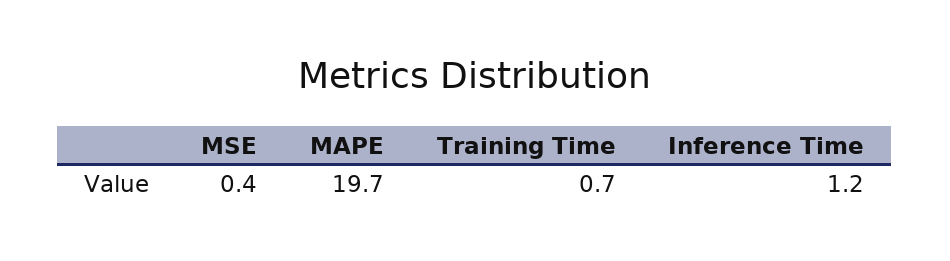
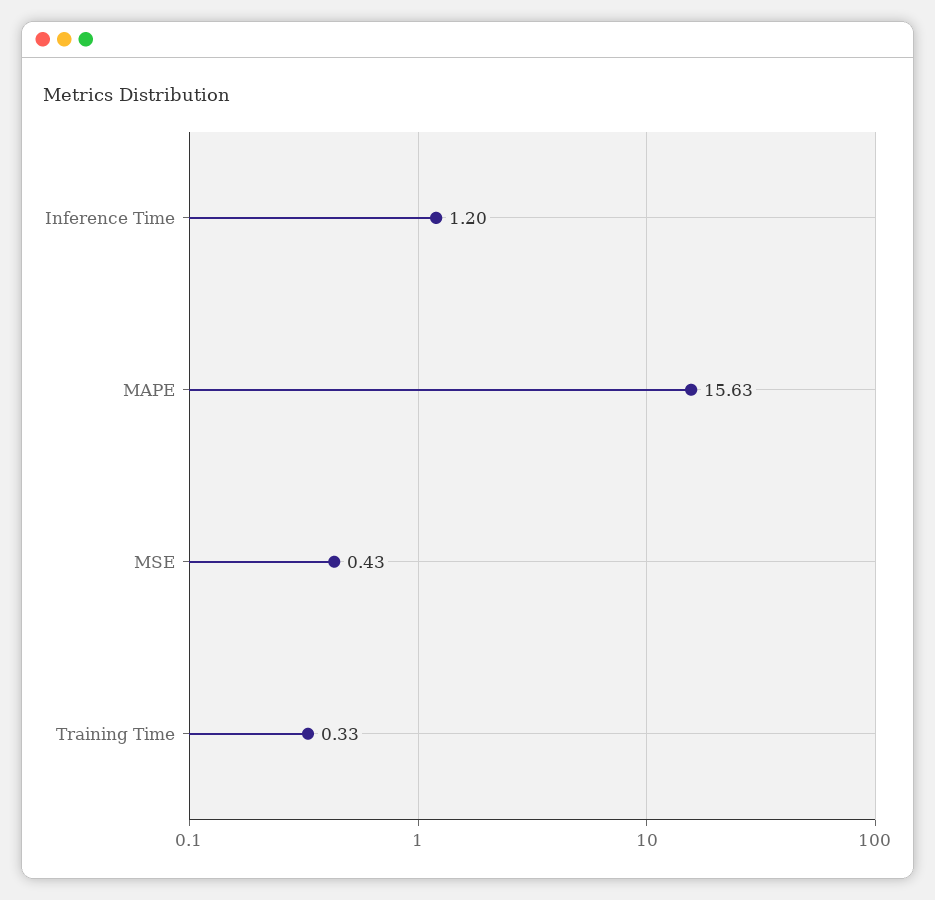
  {
    "MSE": 0.43,
-   "MAPE": 19.7,
+   "MAPE": 15.63,
-   "Training Time": 0.7,
+   "Training Time": 0.33,
    "Inference Time": 1.2
  }

